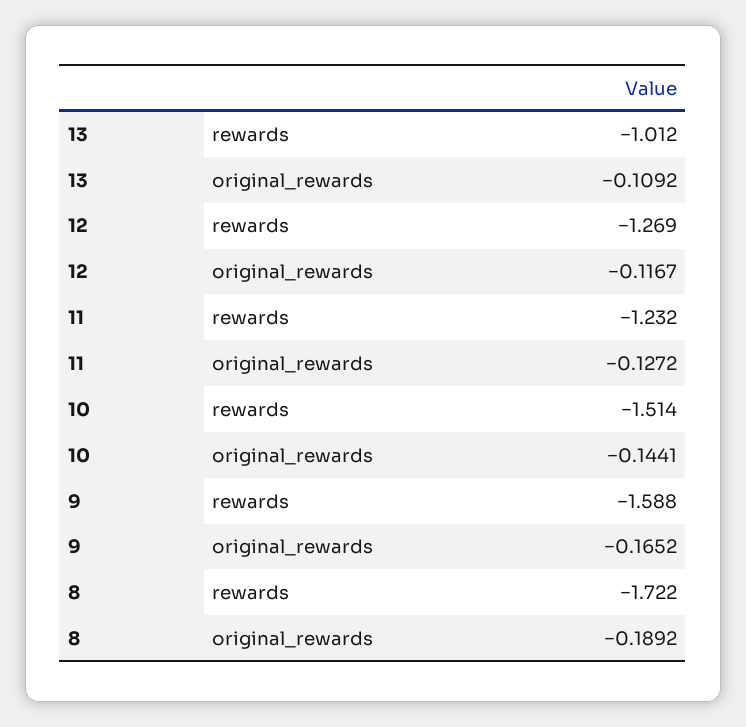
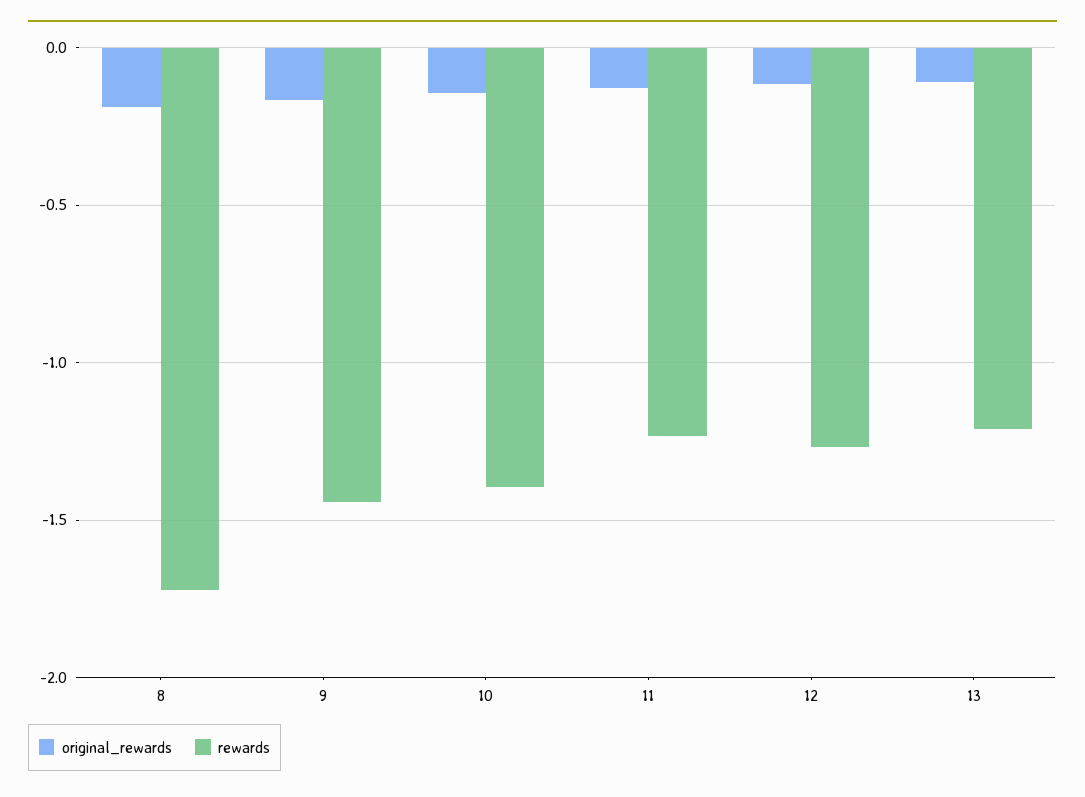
  {
    "rewards": {
-     "13": -1.012,
+     "13": -1.2,
      "12": -1.269,
      "11": -1.232,
-     "10": -1.514,
+     "10": -1.4,
-     "9": -1.588,
+     "9": -1.45,
      "8": -1.722
    },
    "original_rewards": {
      "13": -0.1092,
      "12": -0.1167,
      "11": -0.1272,
      "10": -0.1441,
      "9": -0.1652,
      "8": -0.1892
    }
  }

